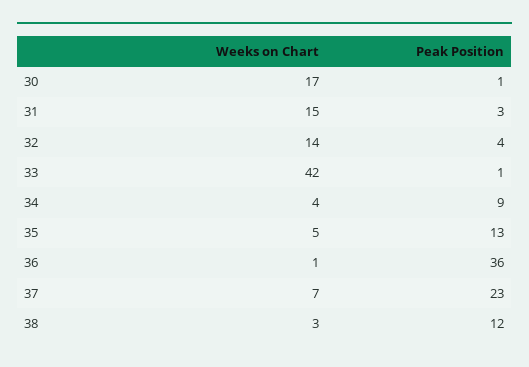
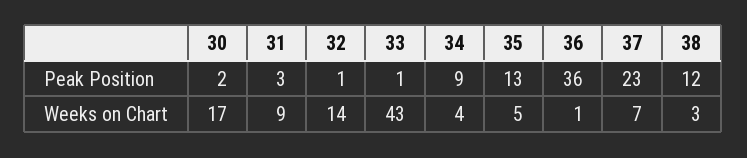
  {
    "Weeks on Chart": {
      "30": 17,
-     "31": 15,
+     "31": 9,
      "32": 14,
-     "33": 42,
+     "33": 43,
      "34": 4,
      "35": 5,
      "36": 1,
      "37": 7,
      "38": 3
    },
    "Peak Position": {
-     "30": 1,
+     "30": 2,
      "31": 3,
-     "32": 4,
+     "32": 1,
      "33": 1,
      "34": 9,
      "35": 13,
      "36": 36,
      "37": 23,
      "38": 12
    }
  }

